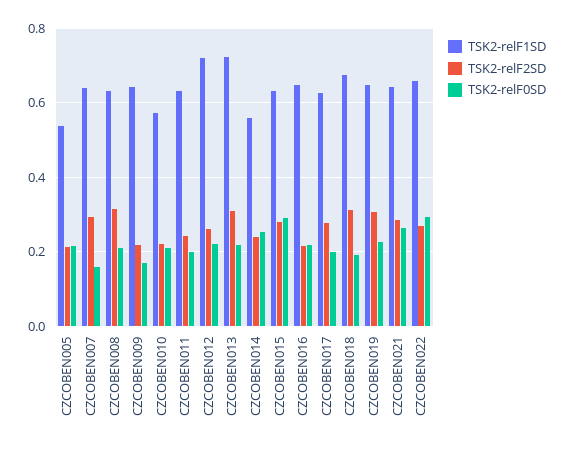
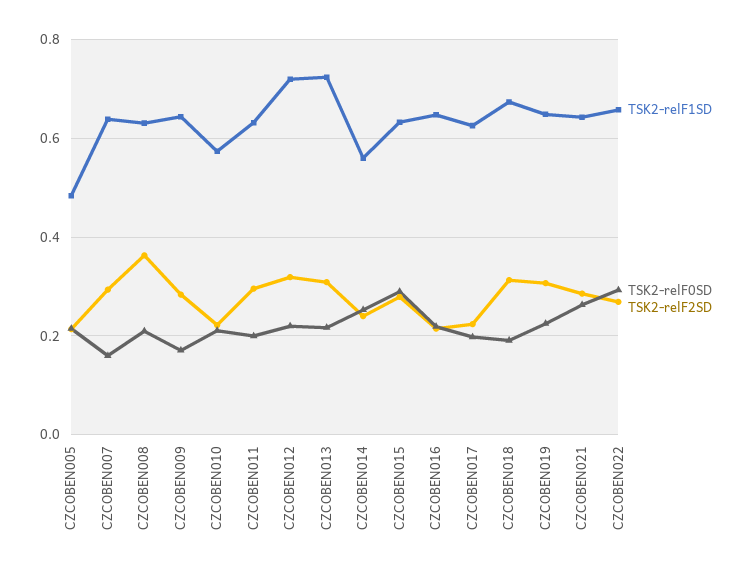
  {
    "TSK2-relF1SD": {
-     "CZCOBEN005": 0.54,
+     "CZCOBEN005": 0.48,
      "CZCOBEN007": 0.64,
      "CZCOBEN008": 0.64,
      "CZCOBEN009": 0.64,
      "CZCOBEN010": 0.58,
      "CZCOBEN011": 0.64,
      "CZCOBEN012": 0.72,
      "CZCOBEN013": 0.72,
      "CZCOBEN014": 0.56,
      "CZCOBEN015": 0.64,
      "CZCOBEN016": 0.64,
      "CZCOBEN017": 0.62,
      "CZCOBEN018": 0.68,
      "CZCOBEN019": 0.64,
      "CZCOBEN021": 0.64,
      "CZCOBEN022": 0.66
    },
    "TSK2-relF2SD": {
      "CZCOBEN005": 0.22,
      "CZCOBEN007": 0.3,
-     "CZCOBEN008": 0.32,
+     "CZCOBEN008": 0.36,
-     "CZCOBEN009": 0.22,
+     "CZCOBEN009": 0.28,
      "CZCOBEN010": 0.22,
-     "CZCOBEN011": 0.24,
+     "CZCOBEN011": 0.3,
-     "CZCOBEN012": 0.26,
+     "CZCOBEN012": 0.32,
      "CZCOBEN013": 0.3,
      "CZCOBEN014": 0.24,
      "CZCOBEN015": 0.28,
      "CZCOBEN016": 0.22,
-     "CZCOBEN017": 0.28,
+     "CZCOBEN017": 0.22,
      "CZCOBEN018": 0.32,
      "CZCOBEN019": 0.3,
      "CZCOBEN021": 0.28,
      "CZCOBEN022": 0.26
    },
    "TSK2-relF0SD": {
      "CZCOBEN005": 0.22,
      "CZCOBEN007": 0.16,
      "CZCOBEN008": 0.22,
      "CZCOBEN009": 0.18,
      "CZCOBEN010": 0.22,
      "CZCOBEN011": 0.2,
      "CZCOBEN012": 0.22,
      "CZCOBEN013": 0.22,
      "CZCOBEN014": 0.26,
      "CZCOBEN015": 0.3,
      "CZCOBEN016": 0.22,
      "CZCOBEN017": 0.2,
      "CZCOBEN018": 0.2,
      "CZCOBEN019": 0.22,
      "CZCOBEN021": 0.26,
      "CZCOBEN022": 0.3
    }
  }

